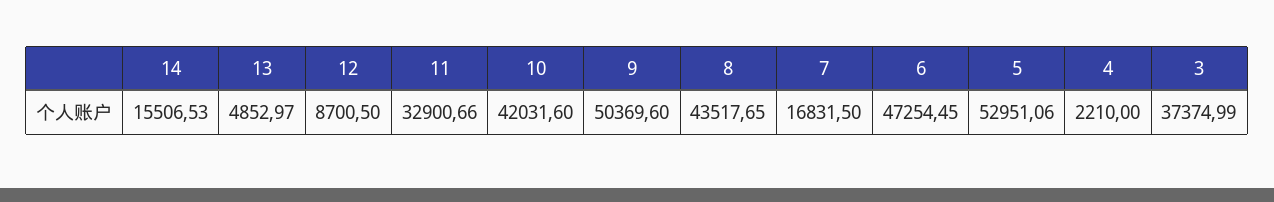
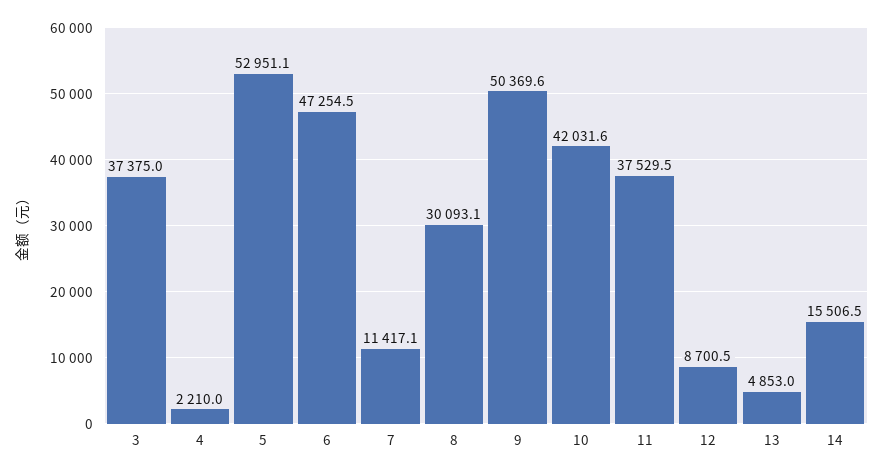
  {
    "14": 15506.53,
    "13": 4852.97,
    "12": 8700.5,
-   "11": 32900.66,
+   "11": 37529.5,
    "10": 42031.6,
    "9": 50369.6,
-   "8": 43517.65,
+   "8": 30093.1,
-   "7": 16831.5,
+   "7": 11417.1,
    "6": 47254.45,
    "5": 52951.06,
    "4": 2210,
    "3": 37374.99
  }

